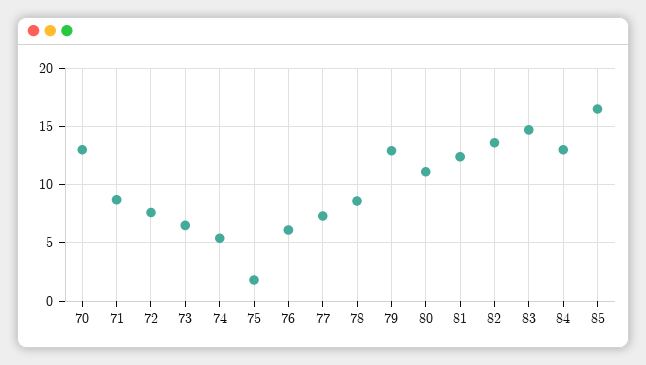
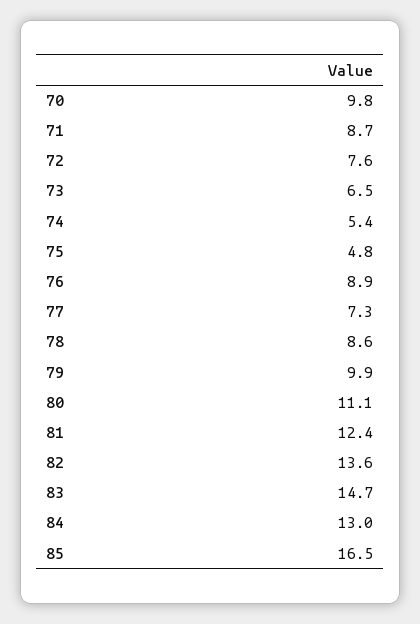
  {
-   "70": 13,
+   "70": 9.8,
    "71": 8.7,
    "72": 7.6,
    "73": 6.5,
    "74": 5.4,
-   "75": 2,
+   "75": 4.8,
-   "76": 6,
+   "76": 8.9,
    "77": 7.3,
    "78": 8.6,
-   "79": 13,
+   "79": 9.9,
    "80": 11.1,
    "81": 12.4,
    "82": 13.6,
    "83": 14.7,
    "84": 13,
    "85": 16.5
  }

